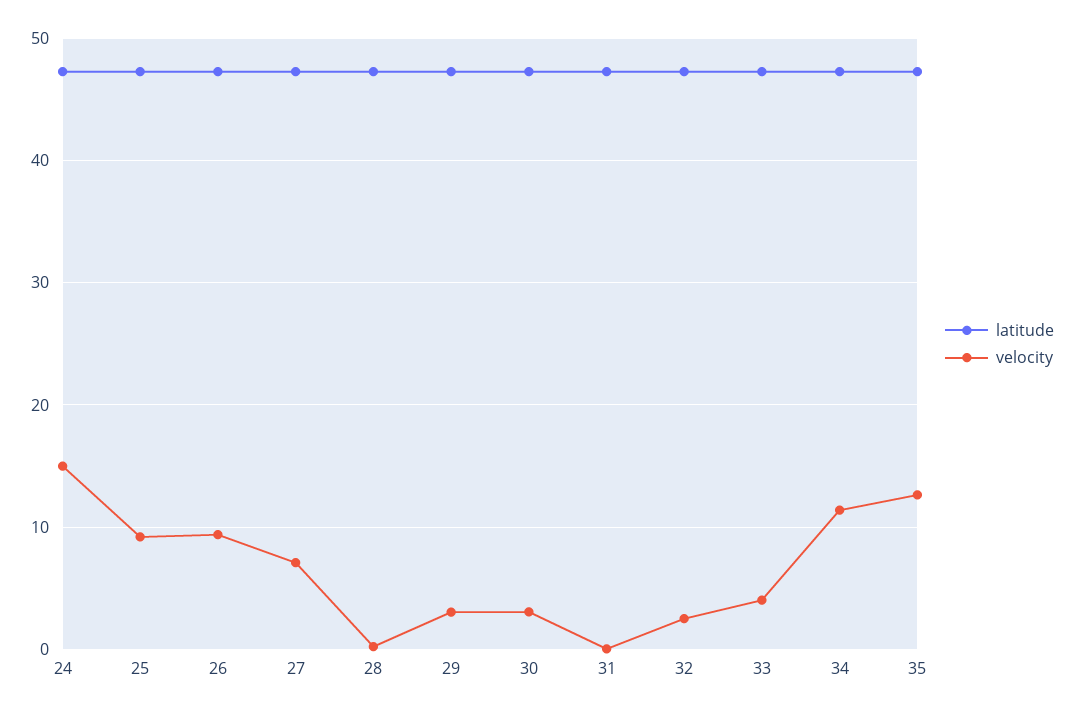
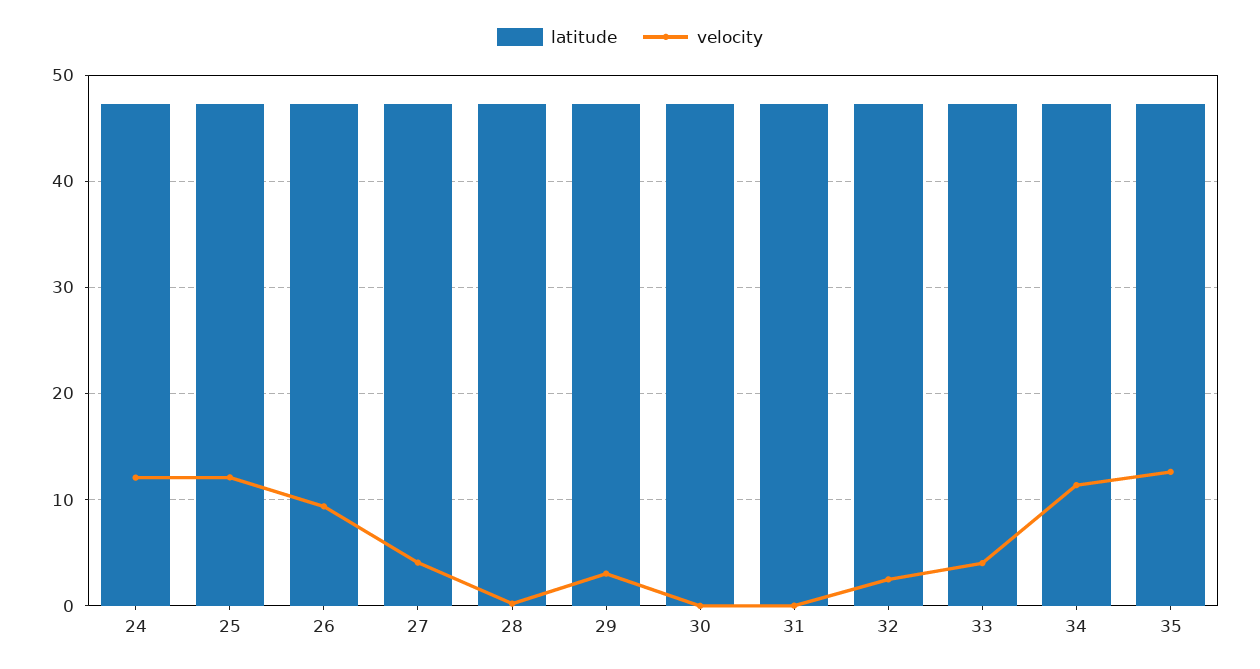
  {
    "latitude": {
      "24": 47,
      "25": 47,
      "26": 47,
      "27": 47,
      "28": 47,
      "29": 47,
      "30": 47,
      "31": 47,
      "32": 47,
      "33": 47,
      "34": 47,
      "35": 47
    },
    "velocity": {
-     "24": 15,
+     "24": 12,
-     "25": 9,
+     "25": 12,
      "26": 9,
-     "27": 7,
+     "27": 4,
      "28": 0,
      "29": 3,
-     "30": 3,
+     "30": 0,
      "31": 0,
      "32": 3,
      "33": 4,
      "34": 11,
      "35": 13
    }
  }

